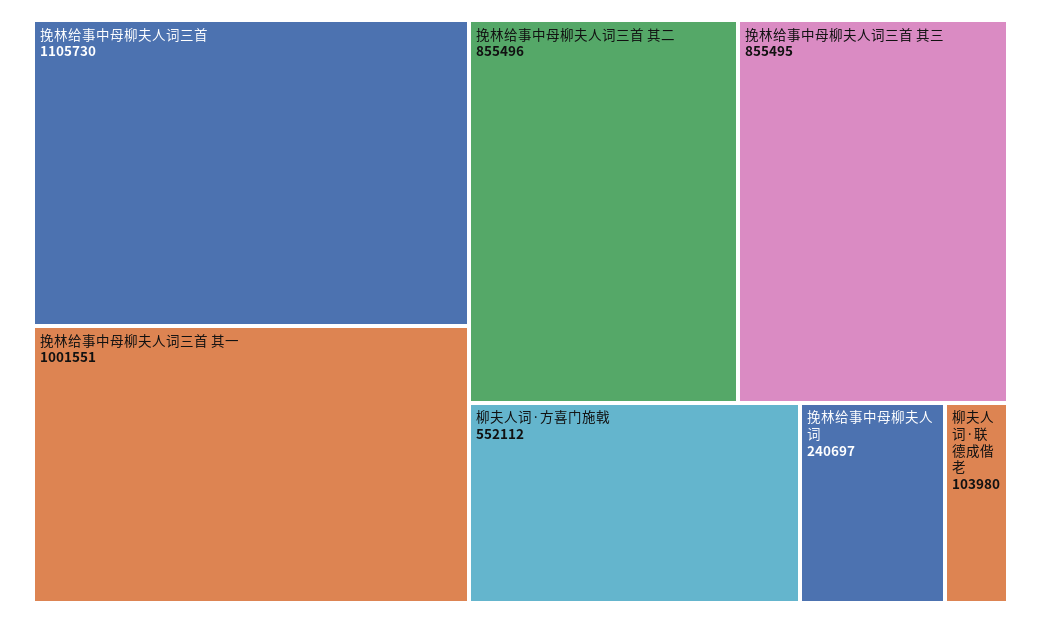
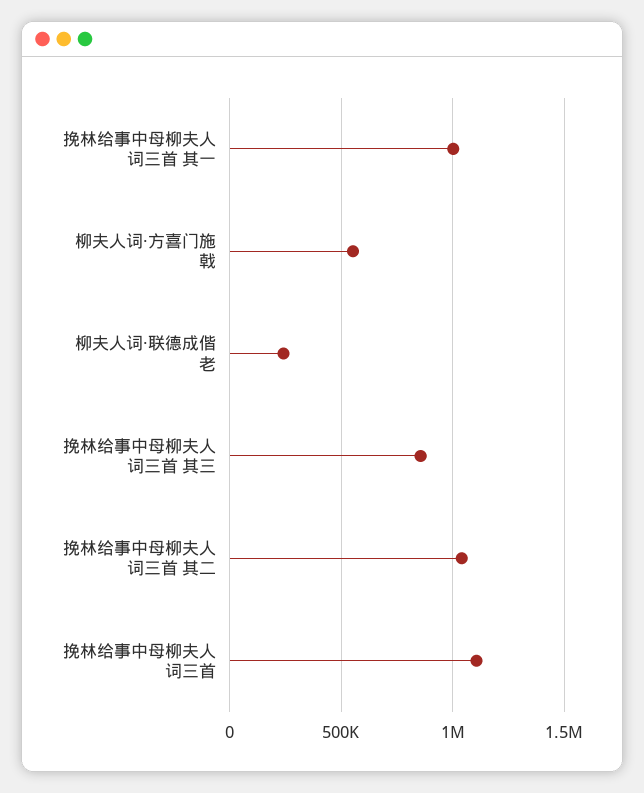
  {
    "挽林给事中母柳夫人词三首": 1105730,
    "挽林给事中母柳夫人词三首 其一": 1001551,
-   "挽林给事中母柳夫人词三首 其二": 855496,
+   "挽林给事中母柳夫人词三首 其二": 1050000,
    "挽林给事中母柳夫人词三首 其三": 855495,
    "柳夫人词·方喜门施戟": 552112,
-   "挽林给事中母柳夫人词": 240697,
-   "柳夫人词·联德成偕老": 103980
+   "柳夫人词·联德成偕老": 250000
  }

